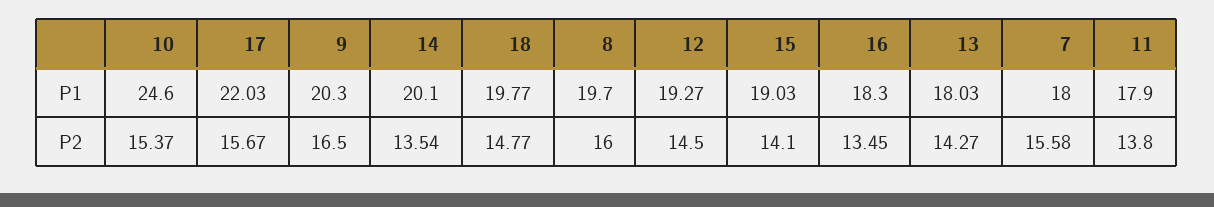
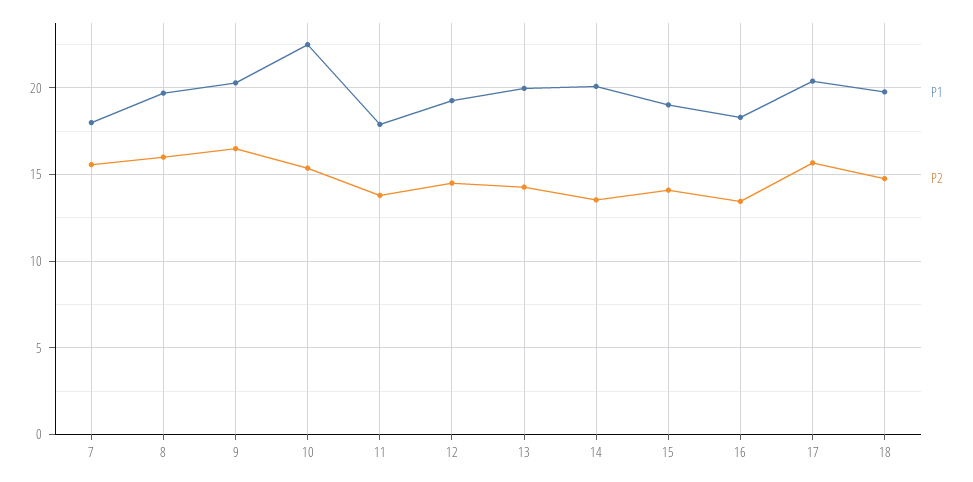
  {
    "P1": {
-     "10": 24.6,
+     "10": 22.5,
-     "17": 22.03,
+     "17": 20.5,
      "9": 20.3,
      "14": 20.1,
      "18": 19.77,
      "8": 19.7,
      "12": 19.27,
      "15": 19.03,
      "16": 18.3,
-     "13": 18.03,
+     "13": 20,
      "7": 18,
      "11": 17.9
    },
    "P2": {
      "10": 15.37,
      "17": 15.67,
      "9": 16.5,
      "14": 13.54,
      "18": 14.77,
      "8": 16,
      "12": 14.5,
      "15": 14.1,
      "16": 13.45,
      "13": 14.27,
      "7": 15.58,
      "11": 13.8
    }
  }

